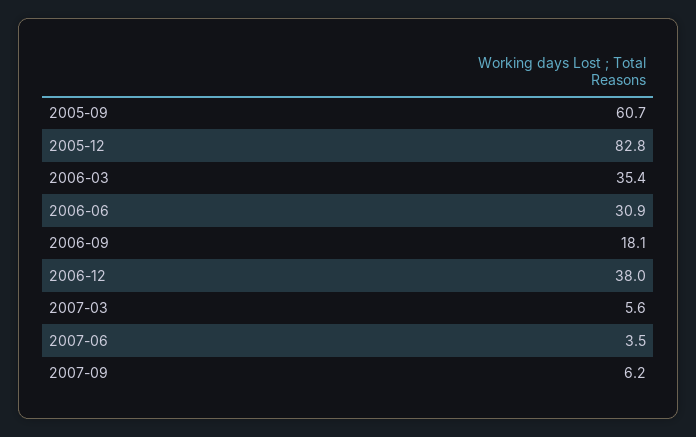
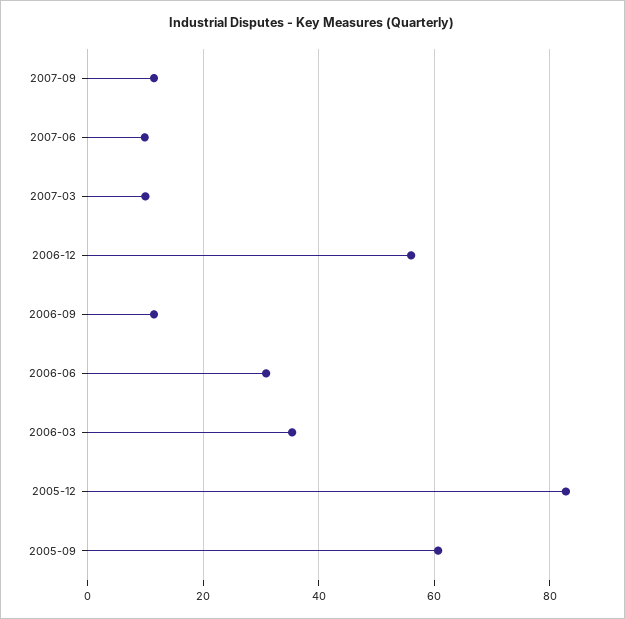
  {
    "2005-09": 60.7,
    "2005-12": 82.8,
    "2006-03": 35.4,
    "2006-06": 30.9,
-   "2006-09": 18.1,
+   "2006-09": 12,
-   "2006-12": 38,
+   "2006-12": 56,
-   "2007-03": 5.6,
+   "2007-03": 10,
-   "2007-06": 3.5,
+   "2007-06": 10,
-   "2007-09": 6.2
+   "2007-09": 12
  }

